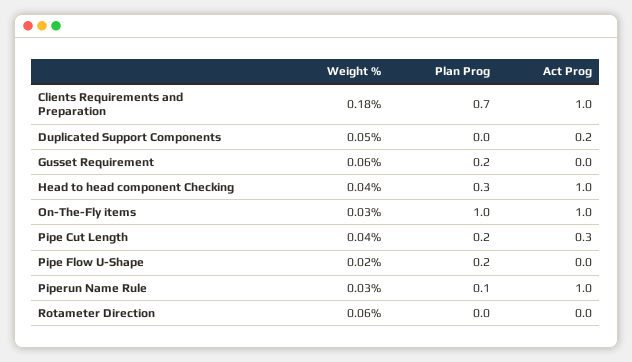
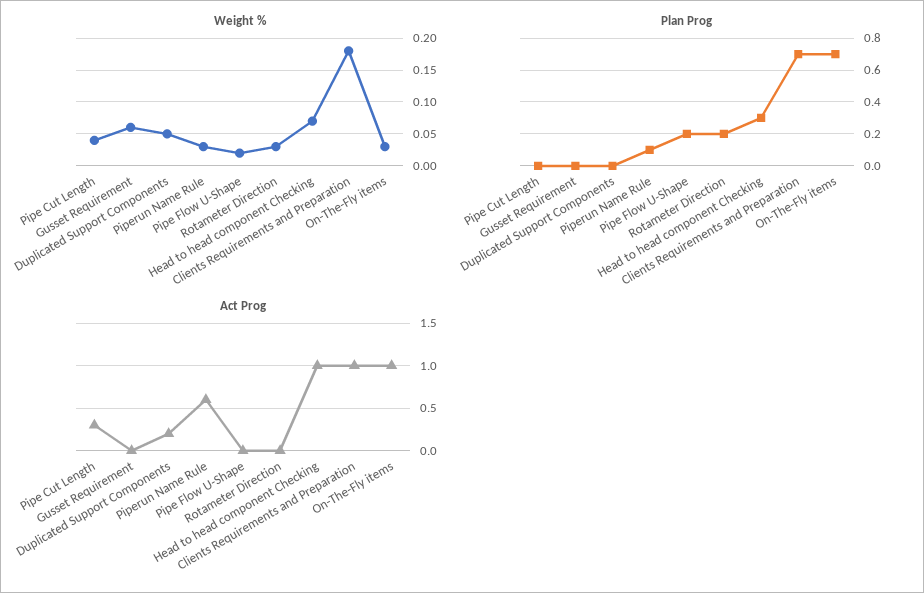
  {
    "Weight %": {
      "Clients Requirements and Preparation": 0.18,
      "Duplicated Support Components": 0.05,
      "Gusset Requirement": 0.06,
-     "Head to head component Checking": 0.04,
+     "Head to head component Checking": 0.07,
      "On-The-Fly items": 0.03,
      "Pipe Cut Length": 0.04,
      "Pipe Flow U-Shape": 0.02,
      "Piperun Name Rule": 0.03,
-     "Rotameter Direction": 0.06
+     "Rotameter Direction": 0.03
    },
    "Plan Prog": {
      "Clients Requirements and Preparation": 0.7,
      "Duplicated Support Components": 0,
-     "Gusset Requirement": 0.2,
+     "Gusset Requirement": 0,
      "Head to head component Checking": 0.3,
-     "On-The-Fly items": 1,
+     "On-The-Fly items": 0.7,
-     "Pipe Cut Length": 0.2,
+     "Pipe Cut Length": 0,
      "Pipe Flow U-Shape": 0.2,
      "Piperun Name Rule": 0.1,
-     "Rotameter Direction": 0
+     "Rotameter Direction": 0.2
    },
    "Act Prog": {
      "Clients Requirements and Preparation": 1,
      "Duplicated Support Components": 0.2,
      "Gusset Requirement": 0,
      "Head to head component Checking": 1,
      "On-The-Fly items": 1,
      "Pipe Cut Length": 0.3,
      "Pipe Flow U-Shape": 0,
-     "Piperun Name Rule": 1,
+     "Piperun Name Rule": 0.6,
      "Rotameter Direction": 0
    }
  }

